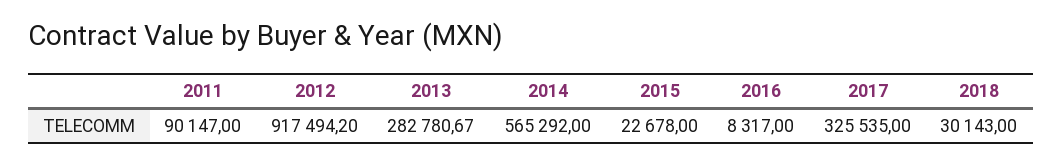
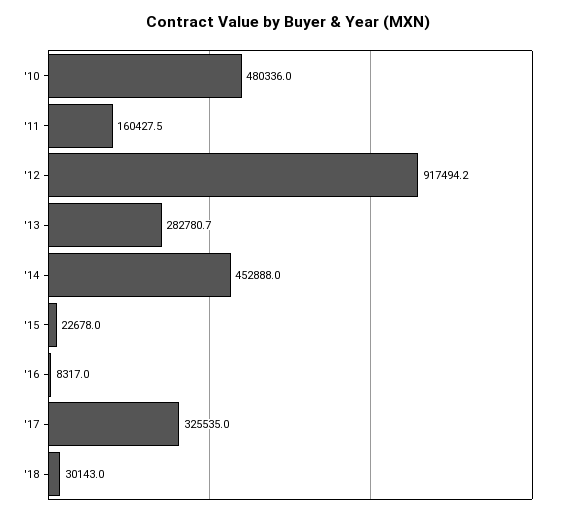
  {
-   "2011": 90147,
+   "2011": 160427.5,
    "2012": 917494.2,
    "2013": 282780.67,
-   "2014": 565292,
+   "2014": 452888,
    "2015": 22678,
    "2016": 8317,
    "2017": 325535,
-   "2018": 30143
+   "2018": 30143,
+   "'10": 480336
  }

